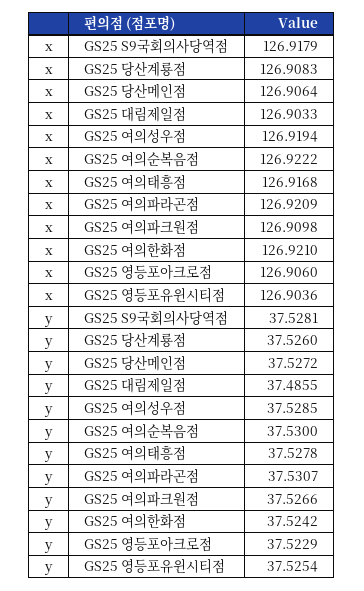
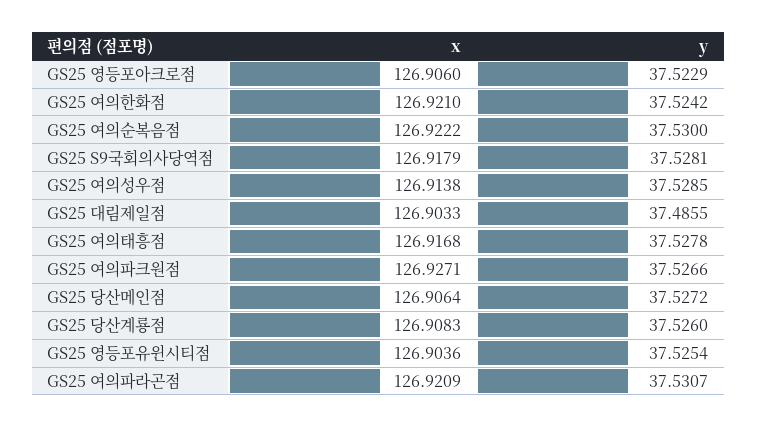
  {
    "x": {
      "GS25 S9국회의사당역점": 126.9179,
      "GS25 당산계룡점": 126.9083,
      "GS25 당산메인점": 126.9064,
      "GS25 대림제일점": 126.9033,
-     "GS25 여의성우점": 126.9194,
+     "GS25 여의성우점": 126.9138,
      "GS25 여의순복음점": 126.9222,
      "GS25 여의태흥점": 126.9168,
      "GS25 여의파라곤점": 126.9209,
-     "GS25 여의파크원점": 126.9098,
+     "GS25 여의파크원점": 126.9271,
      "GS25 여의한화점": 126.921,
      "GS25 영등포아크로점": 126.906,
      "GS25 영등포유윈시티점": 126.9036
    },
    "y": {
      "GS25 S9국회의사당역점": 37.5281,
      "GS25 당산계룡점": 37.526,
      "GS25 당산메인점": 37.5272,
      "GS25 대림제일점": 37.4855,
      "GS25 여의성우점": 37.5285,
      "GS25 여의순복음점": 37.53,
      "GS25 여의태흥점": 37.5278,
      "GS25 여의파라곤점": 37.5307,
      "GS25 여의파크원점": 37.5266,
      "GS25 여의한화점": 37.5242,
      "GS25 영등포아크로점": 37.5229,
      "GS25 영등포유윈시티점": 37.5254
    }
  }

